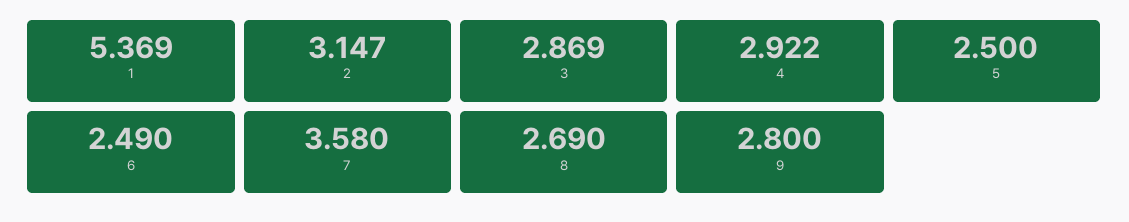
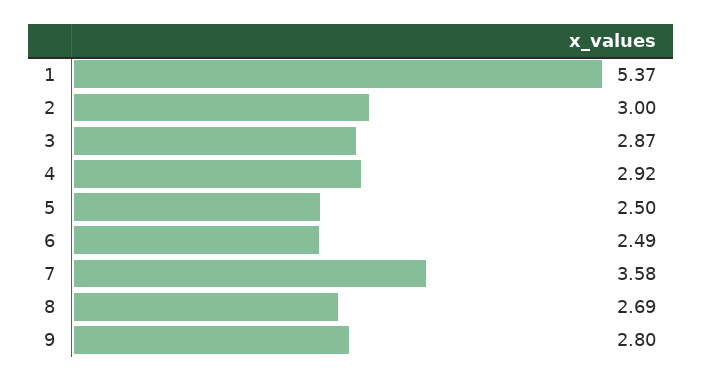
  {
    "1": 5.369,
-   "2": 3.147,
+   "2": 3,
    "3": 2.869,
    "4": 2.922,
    "5": 2.5,
    "6": 2.49,
    "7": 3.58,
    "8": 2.69,
    "9": 2.8
  }

